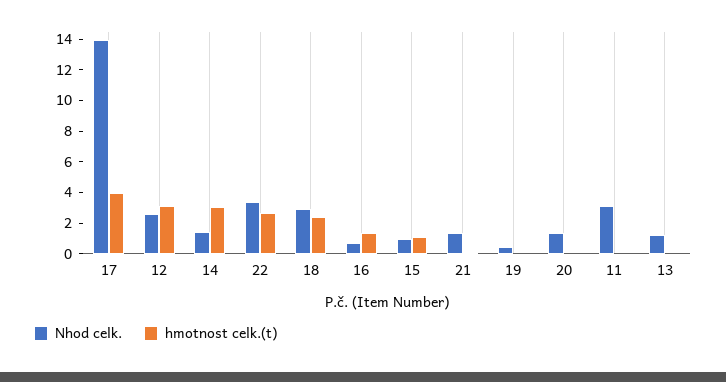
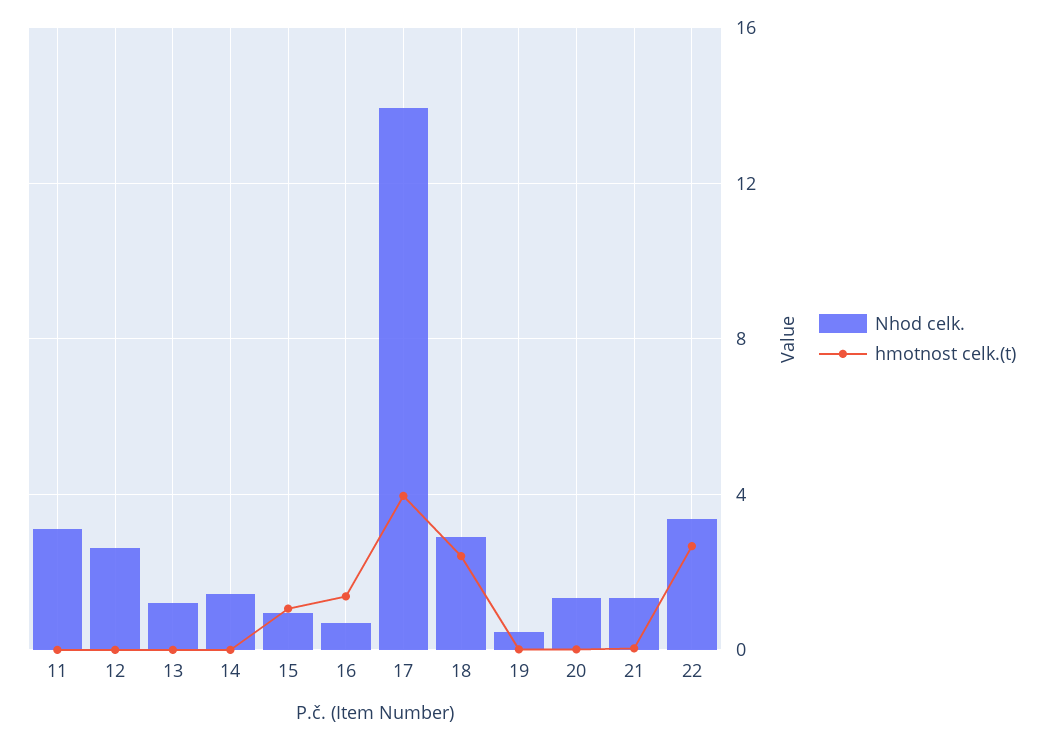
  {
    "Nhod celk.": {
      "17": 14,
      "12": 2.5,
      "14": 1.5,
      "22": 3.5,
      "18": 3,
      "16": 0.5,
      "15": 1,
      "21": 1.5,
      "19": 0.5,
      "20": 1.5,
      "11": 3,
      "13": 1
    },
    "hmotnost celk.(t)": {
      "17": 4,
-     "12": 3,
+     "12": 0,
-     "14": 3,
+     "14": 0,
      "22": 2.5,
      "18": 2.5,
      "16": 1.5,
      "15": 1,
      "21": 0,
      "19": 0,
      "20": 0,
      "11": 0,
      "13": 0
    }
  }

